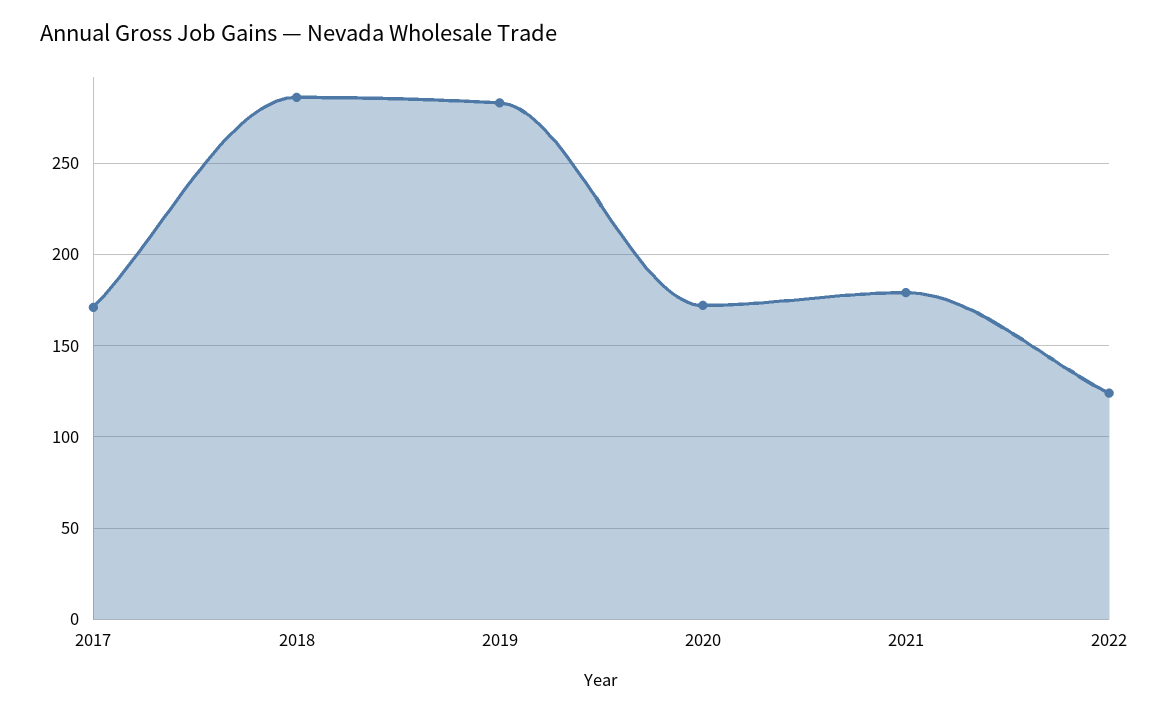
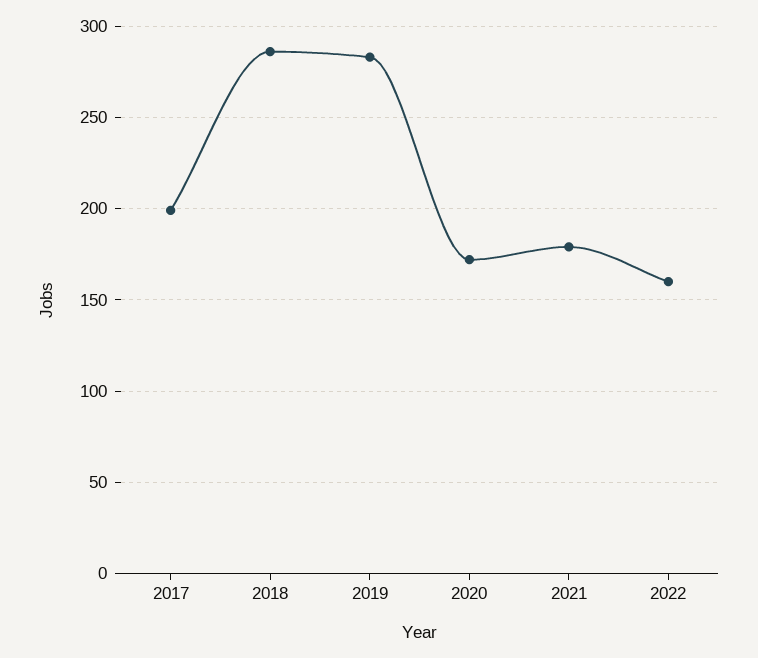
  {
-   "2017": 170,
+   "2017": 200,
    "2018": 285,
    "2019": 285,
    "2020": 170,
    "2021": 180,
-   "2022": 125
+   "2022": 160
  }

